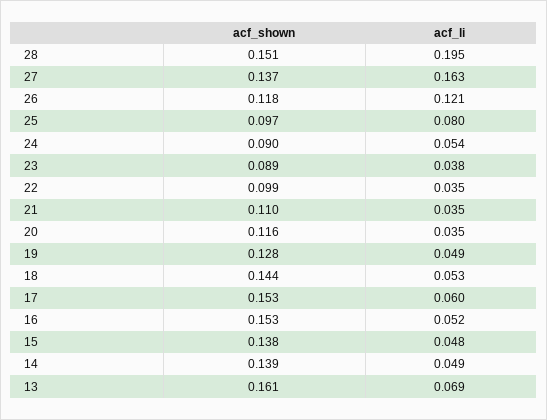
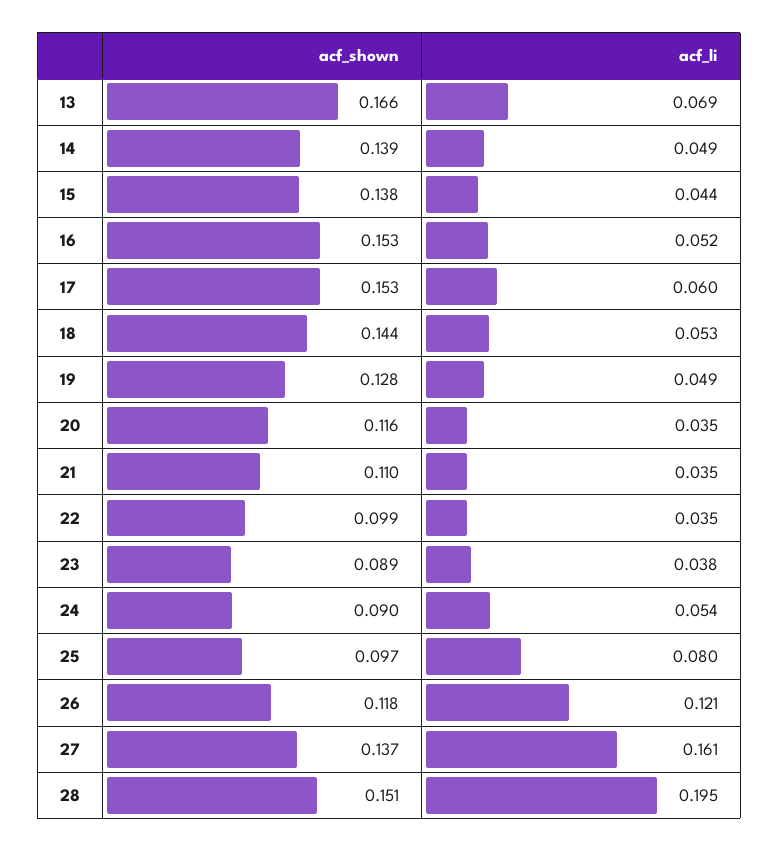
  {
    "acf_shown": {
      "28": 0.151,
      "27": 0.137,
      "26": 0.118,
      "25": 0.097,
      "24": 0.09,
      "23": 0.089,
      "22": 0.099,
      "21": 0.11,
      "20": 0.116,
      "19": 0.128,
      "18": 0.144,
      "17": 0.153,
      "16": 0.153,
      "15": 0.138,
      "14": 0.139,
-     "13": 0.161
+     "13": 0.166
    },
    "acf_li": {
      "28": 0.195,
-     "27": 0.163,
+     "27": 0.161,
      "26": 0.121,
      "25": 0.08,
      "24": 0.054,
      "23": 0.038,
      "22": 0.035,
      "21": 0.035,
      "20": 0.035,
      "19": 0.049,
      "18": 0.053,
      "17": 0.06,
      "16": 0.052,
-     "15": 0.048,
+     "15": 0.044,
      "14": 0.049,
      "13": 0.069
    }
  }

